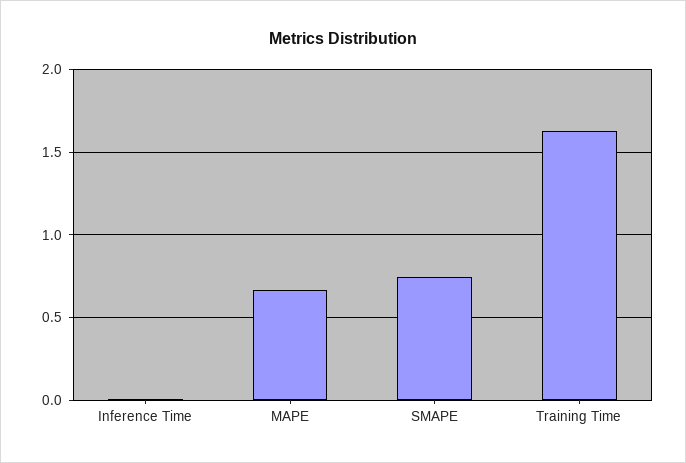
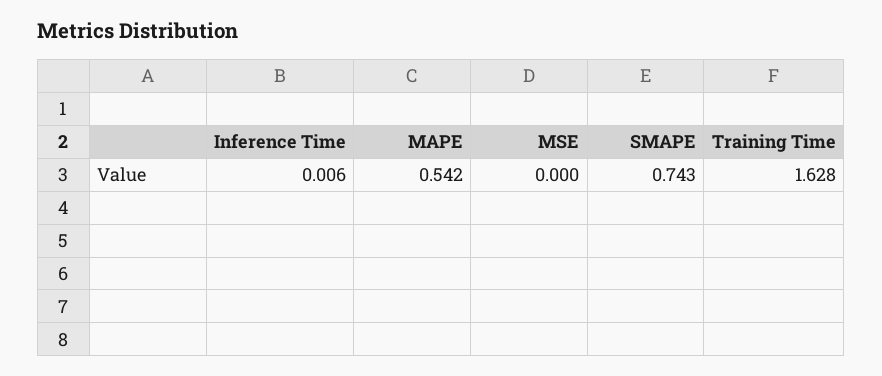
  {
    "Inference Time": 0.006,
-   "MAPE": 0.65,
+   "MAPE": 0.542,
    "SMAPE": 0.743,
-   "Training Time": 1.628
+   "Training Time": 1.628,
+   "MSE": 0
  }

